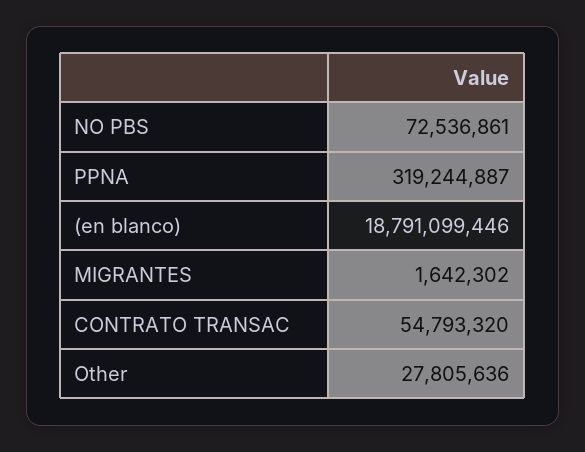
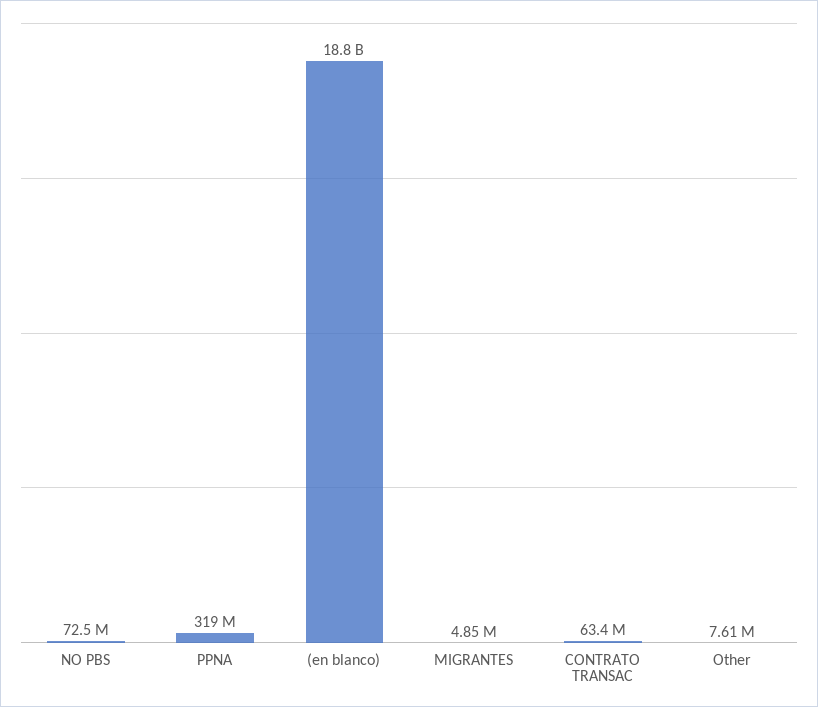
  {
    "NO PBS": 72536861,
    "PPNA": 319244887,
    "(en blanco)": 18791099446,
-   "MIGRANTES": 1642302,
+   "MIGRANTES": 4850000,
-   "CONTRATO TRANSAC": 54793320,
+   "CONTRATO TRANSAC": 63400000,
-   "Other": 27805636
+   "Other": 7610000
  }

